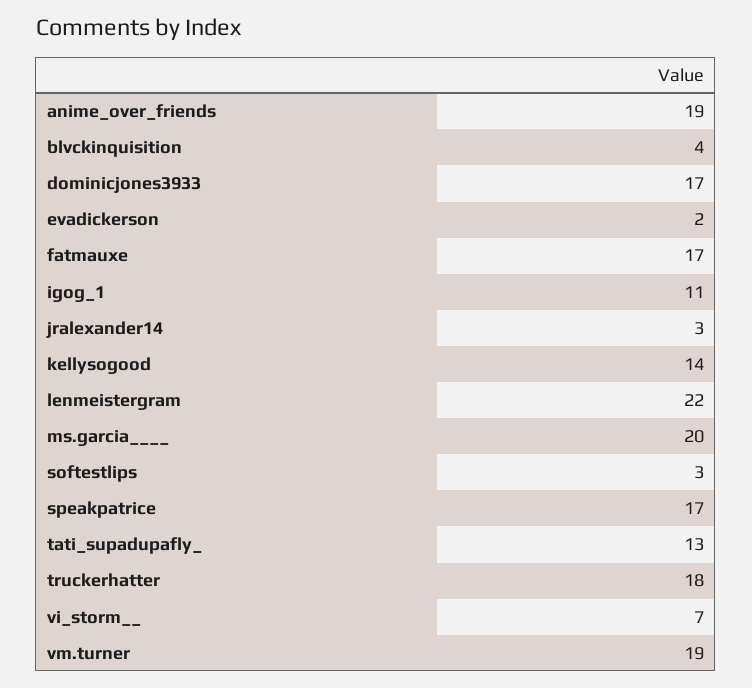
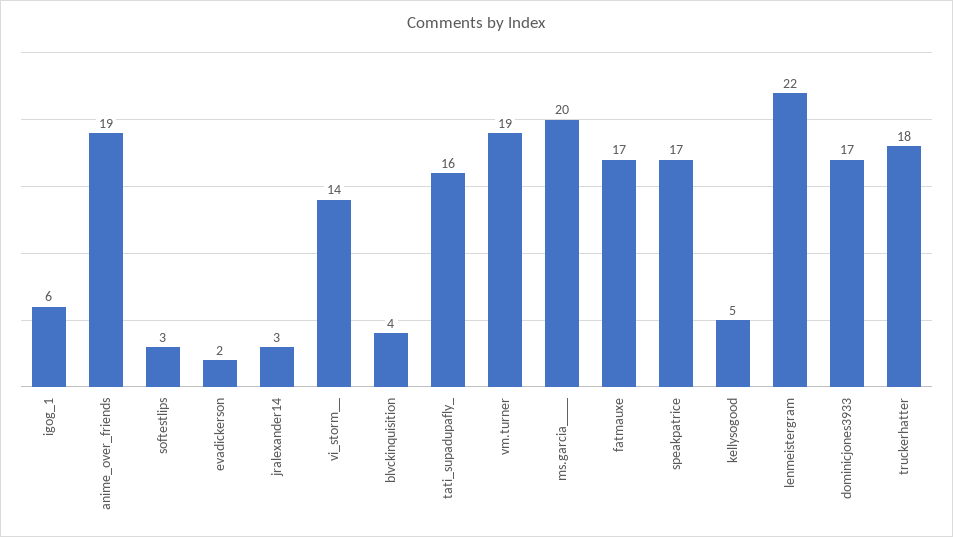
  {
    "anime_over_friends": 19,
    "blvckinquisition": 4,
    "dominicjones3933": 17,
    "evadickerson": 2,
    "fatmauxe": 17,
-   "igog_1": 11,
+   "igog_1": 6,
    "jralexander14": 3,
-   "kellysogood": 14,
+   "kellysogood": 5,
    "lenmeistergram": 22,
    "ms.garcia____": 20,
    "softestlips": 3,
    "speakpatrice": 17,
-   "tati_supadupafly_": 13,
+   "tati_supadupafly_": 16,
    "truckerhatter": 18,
-   "vi_storm__": 7,
+   "vi_storm__": 14,
    "vm.turner": 19
  }

